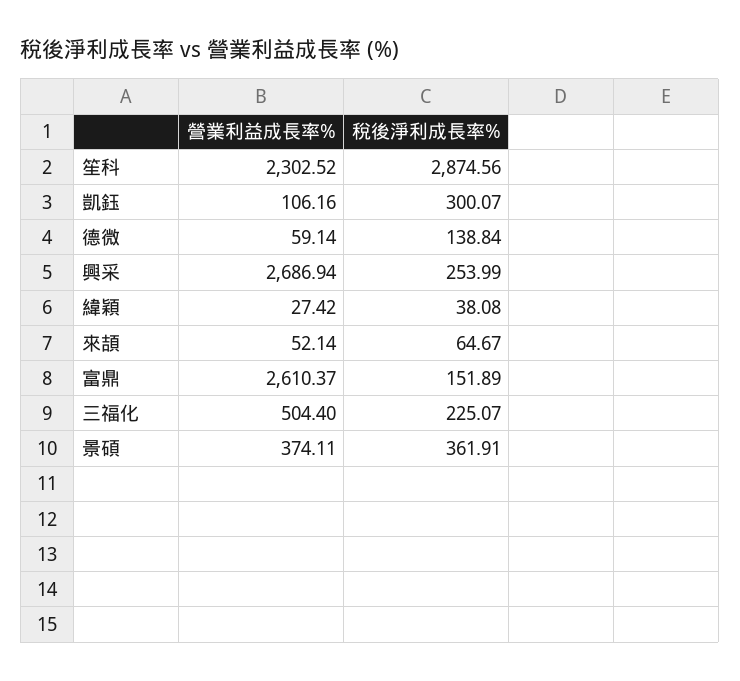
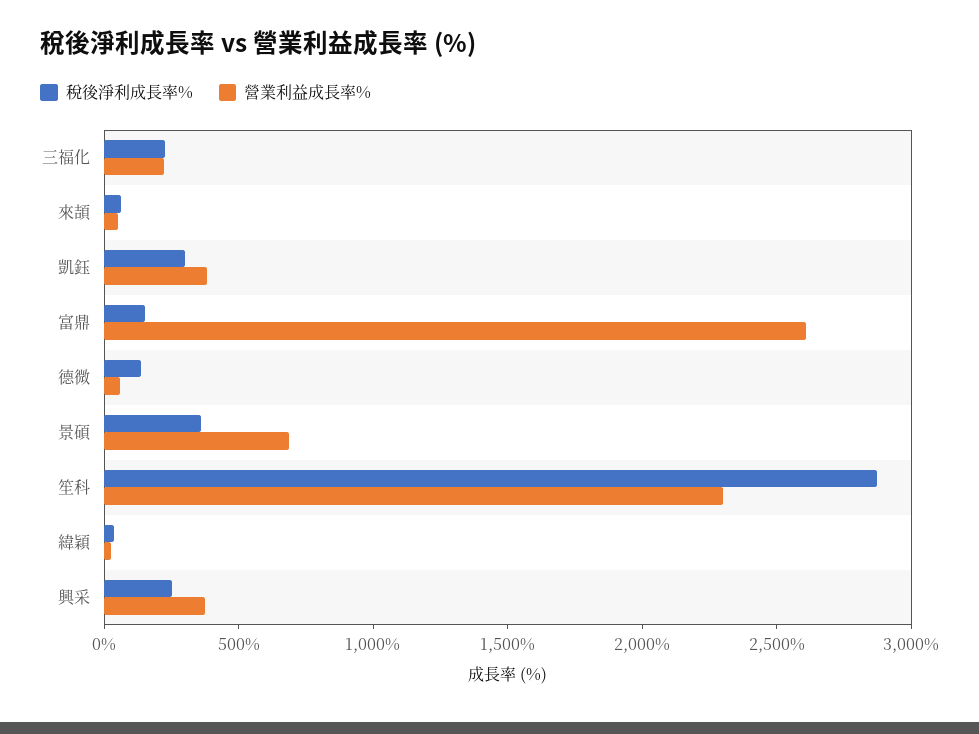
  {
    "營業利益成長率%": {
      "笙科": 2302.52,
-     "凱鈺": 106.16,
+     "凱鈺": 400,
      "德微": 59.14,
-     "興采": 2686.94,
+     "興采": 400,
      "緯穎": 27.42,
      "來頡": 52.14,
      "富鼎": 2610.37,
-     "三福化": 504.4,
+     "三福化": 200,
-     "景碩": 374.11
+     "景碩": 700
    },
    "稅後淨利成長率%": {
      "笙科": 2874.56,
      "凱鈺": 300.07,
      "德微": 138.84,
      "興采": 253.99,
      "緯穎": 38.08,
      "來頡": 64.67,
      "富鼎": 151.89,
      "三福化": 225.07,
      "景碩": 361.91
    }
  }

